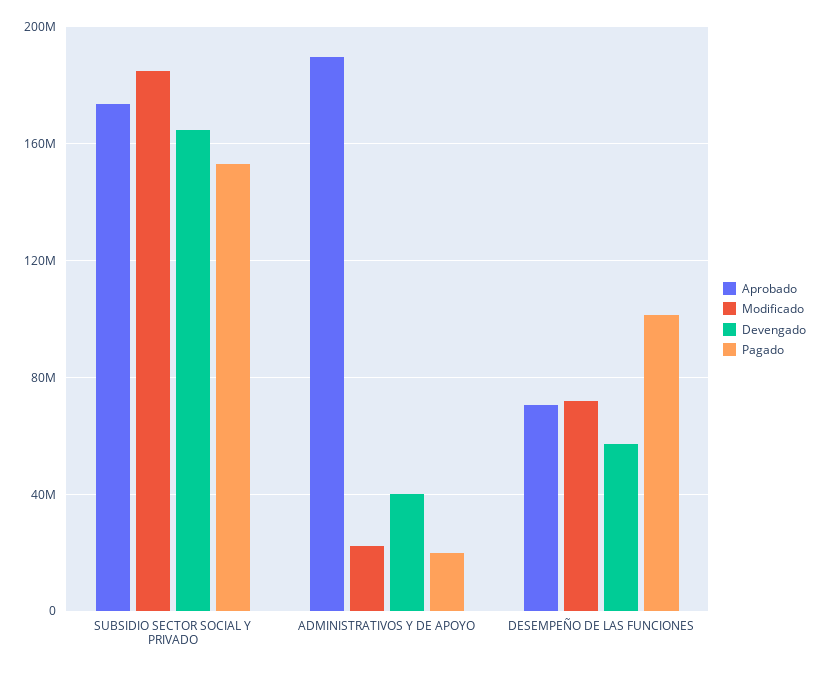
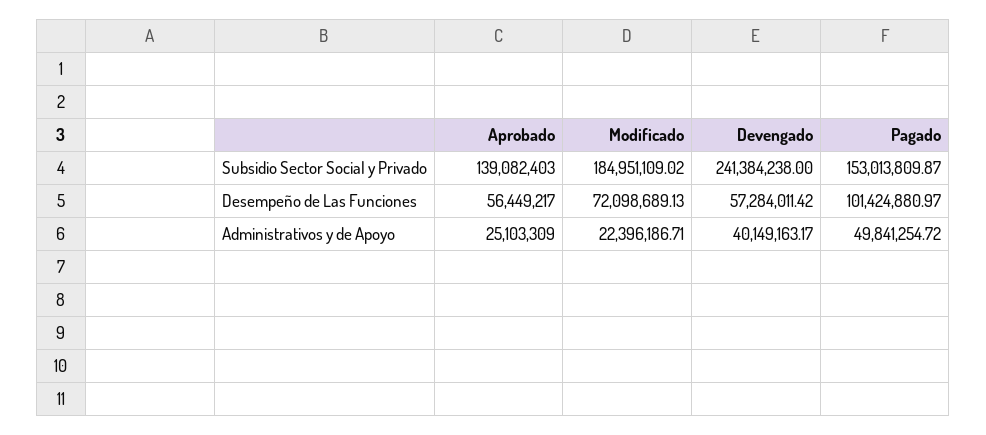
  {
    "Aprobado": {
-     "SUBSIDIO SECTOR SOCIAL Y PRIVADO": 175000000,
+     "SUBSIDIO SECTOR SOCIAL Y PRIVADO": 139082403,
-     "ADMINISTRATIVOS Y DE APOYO": 190000000,
+     "ADMINISTRATIVOS Y DE APOYO": 25103309,
-     "DESEMPEÑO DE LAS FUNCIONES": 70000000
+     "DESEMPEÑO DE LAS FUNCIONES": 56449217
    },
    "Modificado": {
      "SUBSIDIO SECTOR SOCIAL Y PRIVADO": 184951109.02,
      "ADMINISTRATIVOS Y DE APOYO": 22396186.71,
      "DESEMPEÑO DE LAS FUNCIONES": 72098689.13
    },
    "Devengado": {
-     "SUBSIDIO SECTOR SOCIAL Y PRIVADO": 165000000,
+     "SUBSIDIO SECTOR SOCIAL Y PRIVADO": 241384238,
      "ADMINISTRATIVOS Y DE APOYO": 40149163.17,
      "DESEMPEÑO DE LAS FUNCIONES": 57284011.42
    },
    "Pagado": {
      "SUBSIDIO SECTOR SOCIAL Y PRIVADO": 153013809.87,
-     "ADMINISTRATIVOS Y DE APOYO": 20000000,
+     "ADMINISTRATIVOS Y DE APOYO": 49841254.72,
      "DESEMPEÑO DE LAS FUNCIONES": 101424880.97
    }
  }

